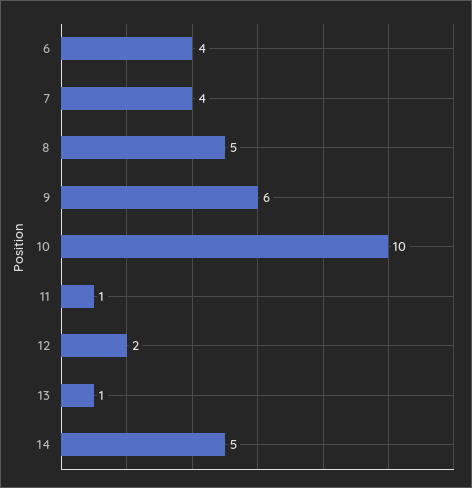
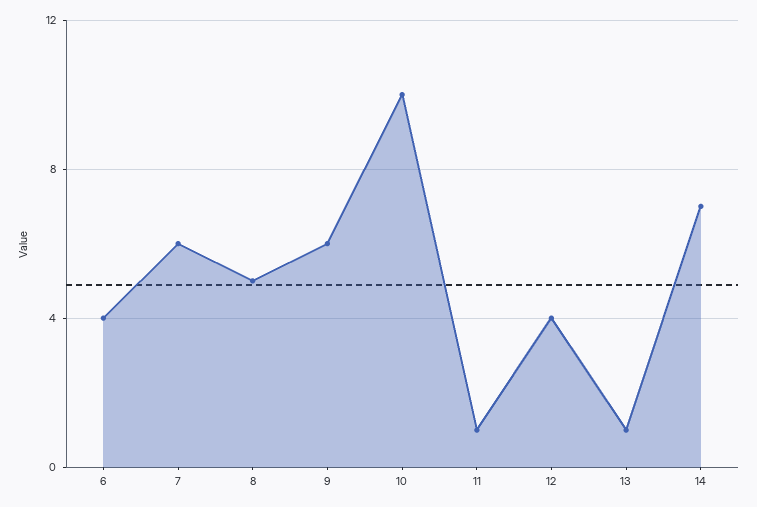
  {
    "6": 4,
-   "7": 4,
+   "7": 6,
    "8": 5,
    "9": 6,
    "10": 10,
    "11": 1,
-   "12": 2,
+   "12": 4,
    "13": 1,
-   "14": 5
+   "14": 7
  }

